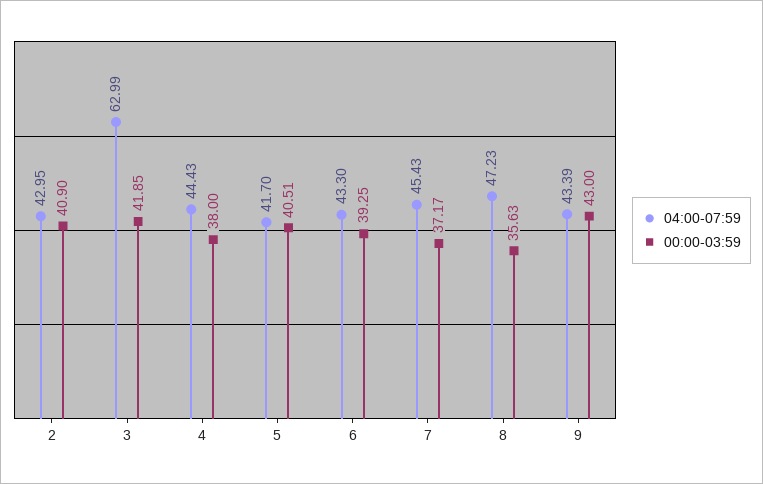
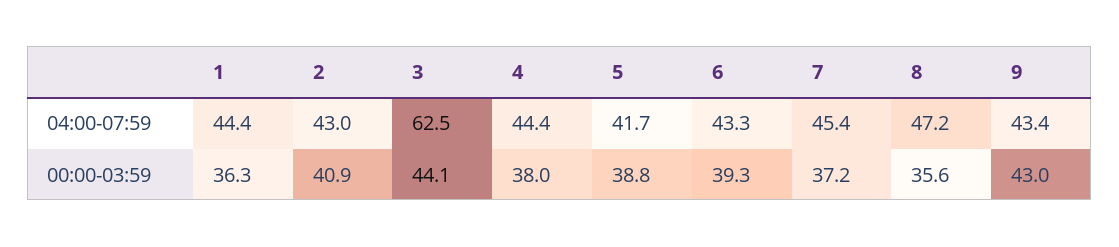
  {
    "04:00-07:59": {
      "2": 42.95,
-     "3": 62.99,
+     "3": 62.5,
      "4": 44.43,
      "5": 41.7,
      "6": 43.3,
      "7": 45.43,
      "8": 47.23,
-     "9": 43.39
+     "9": 43.39,
+     "1": 44.4
    },
    "00:00-03:59": {
      "2": 40.9,
-     "3": 41.85,
+     "3": 44.1,
      "4": 38,
-     "5": 40.51,
+     "5": 38.8,
      "6": 39.25,
      "7": 37.17,
      "8": 35.63,
-     "9": 43
+     "9": 43,
+     "1": 36.3
    }
  }

